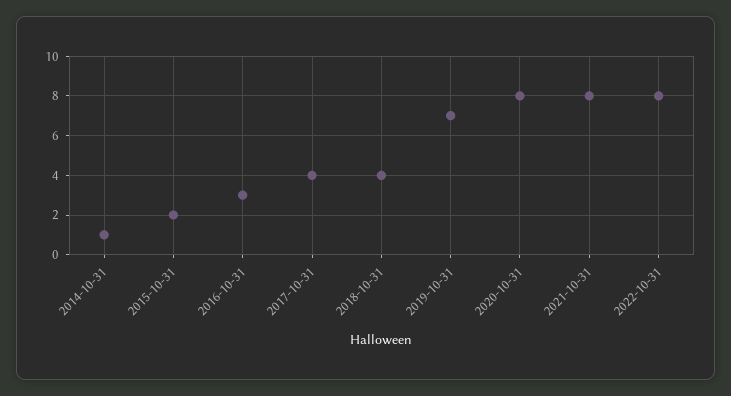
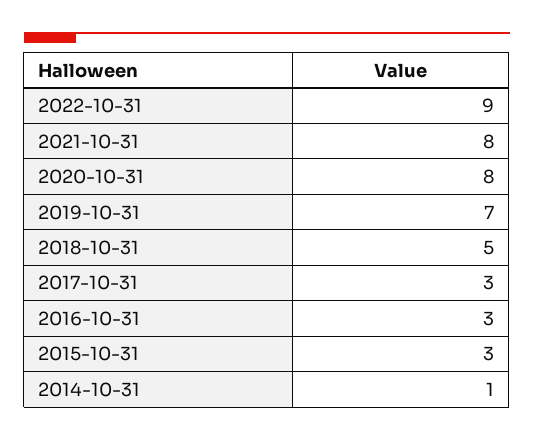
  {
    "2014-10-31": 1,
-   "2015-10-31": 2,
+   "2015-10-31": 3,
    "2016-10-31": 3,
-   "2017-10-31": 4,
+   "2017-10-31": 3,
-   "2018-10-31": 4,
+   "2018-10-31": 5,
    "2019-10-31": 7,
    "2020-10-31": 8,
    "2021-10-31": 8,
-   "2022-10-31": 8
+   "2022-10-31": 9
  }

